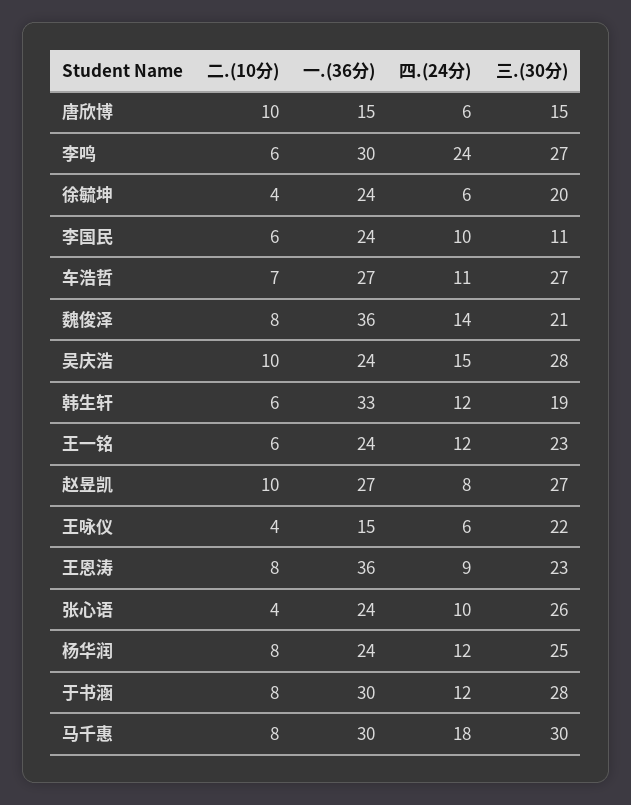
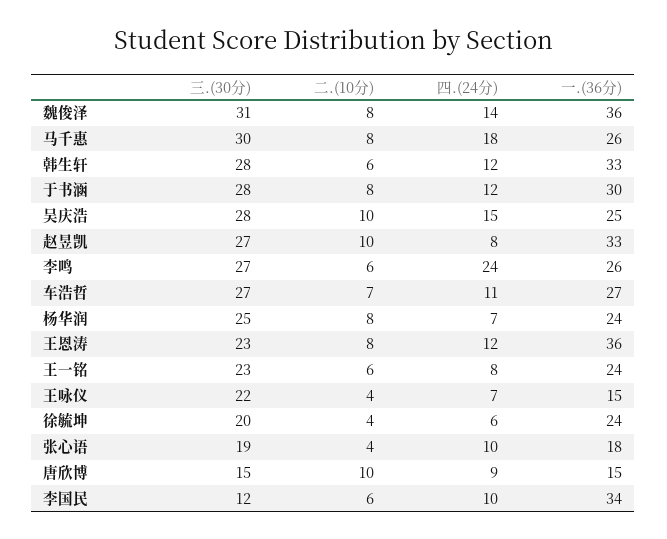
  {
    "二.(10分)": {
      "唐欣博": 10,
      "李鸣": 6,
      "徐毓坤": 4,
      "李国民": 6,
      "车浩哲": 7,
      "魏俊泽": 8,
      "吴庆浩": 10,
      "韩生轩": 6,
      "王一铭": 6,
      "赵昱凯": 10,
      "王咏仪": 4,
      "王恩涛": 8,
      "张心语": 4,
      "杨华润": 8,
      "于书涵": 8,
      "马千惠": 8
    },
    "一.(36分)": {
      "唐欣博": 15,
-     "李鸣": 30,
+     "李鸣": 26,
      "徐毓坤": 24,
-     "李国民": 24,
+     "李国民": 34,
      "车浩哲": 27,
      "魏俊泽": 36,
-     "吴庆浩": 24,
+     "吴庆浩": 25,
      "韩生轩": 33,
      "王一铭": 24,
-     "赵昱凯": 27,
+     "赵昱凯": 33,
      "王咏仪": 15,
      "王恩涛": 36,
-     "张心语": 24,
+     "张心语": 18,
      "杨华润": 24,
      "于书涵": 30,
-     "马千惠": 30
+     "马千惠": 26
    },
    "四.(24分)": {
-     "唐欣博": 6,
+     "唐欣博": 9,
      "李鸣": 24,
      "徐毓坤": 6,
      "李国民": 10,
      "车浩哲": 11,
      "魏俊泽": 14,
      "吴庆浩": 15,
      "韩生轩": 12,
-     "王一铭": 12,
+     "王一铭": 8,
      "赵昱凯": 8,
-     "王咏仪": 6,
+     "王咏仪": 7,
-     "王恩涛": 9,
+     "王恩涛": 12,
      "张心语": 10,
-     "杨华润": 12,
+     "杨华润": 7,
      "于书涵": 12,
      "马千惠": 18
    },
    "三.(30分)": {
      "唐欣博": 15,
      "李鸣": 27,
      "徐毓坤": 20,
-     "李国民": 11,
+     "李国民": 12,
      "车浩哲": 27,
-     "魏俊泽": 21,
+     "魏俊泽": 31,
      "吴庆浩": 28,
-     "韩生轩": 19,
+     "韩生轩": 28,
      "王一铭": 23,
      "赵昱凯": 27,
      "王咏仪": 22,
      "王恩涛": 23,
-     "张心语": 26,
+     "张心语": 19,
      "杨华润": 25,
      "于书涵": 28,
      "马千惠": 30
    }
  }

